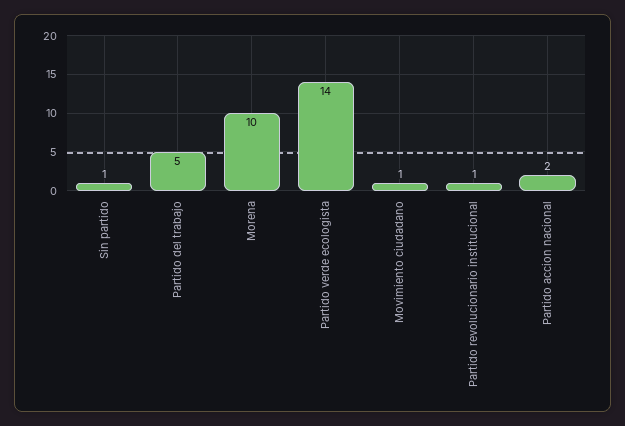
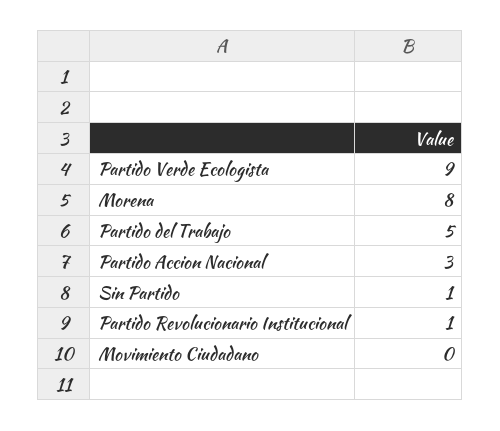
  {
    "Sin partido": 1,
    "Partido del trabajo": 5,
-   "Morena": 10,
+   "Morena": 8,
-   "Partido verde ecologista": 14,
+   "Partido verde ecologista": 9,
-   "Movimiento ciudadano": 1,
+   "Movimiento ciudadano": 0,
    "Partido revolucionario institucional": 1,
-   "Partido accion nacional": 2
+   "Partido accion nacional": 3
  }

